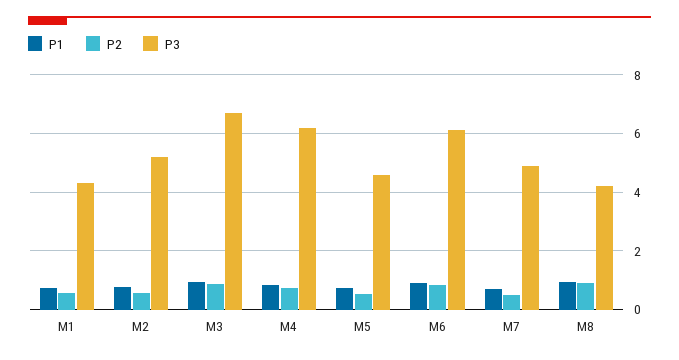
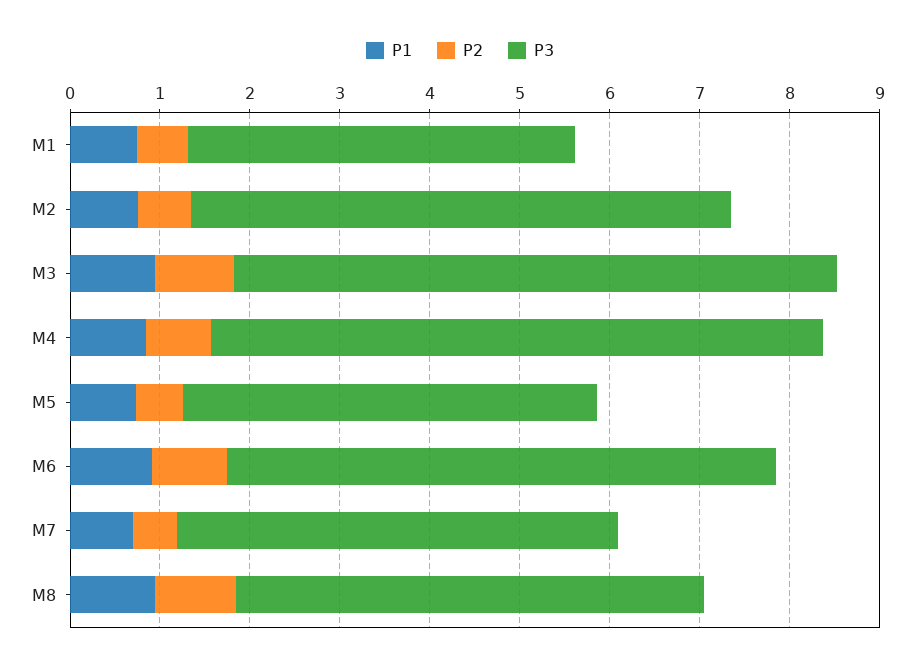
  {
    "P1": {
      "M1": 0.8,
      "M2": 0.8,
      "M3": 1,
      "M4": 0.8,
      "M5": 0.8,
      "M6": 1,
      "M7": 0.8,
      "M8": 1
    },
    "P2": {
      "M1": 0.6,
      "M2": 0.6,
      "M3": 0.8,
      "M4": 0.8,
      "M5": 0.6,
      "M6": 0.8,
      "M7": 0.4,
      "M8": 1
    },
    "P3": {
      "M1": 4.4,
-     "M2": 5.25,
+     "M2": 6,
      "M3": 6.8,
-     "M4": 6.25,
+     "M4": 6.8,
      "M5": 4.6,
      "M6": 6.2,
      "M7": 5,
-     "M8": 4.25
+     "M8": 5.2
    }
  }

